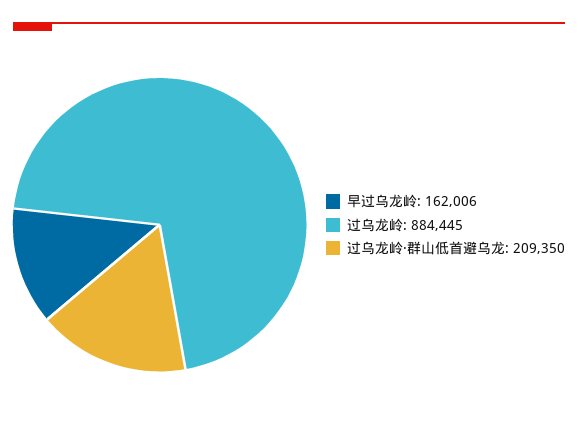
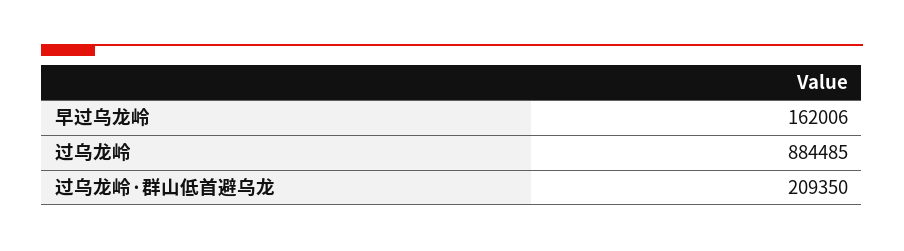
  {
    "早过乌龙岭": 162006,
-   "过乌龙岭": 884445,
+   "过乌龙岭": 884485,
    "过乌龙岭·群山低首避乌龙": 209350
  }

